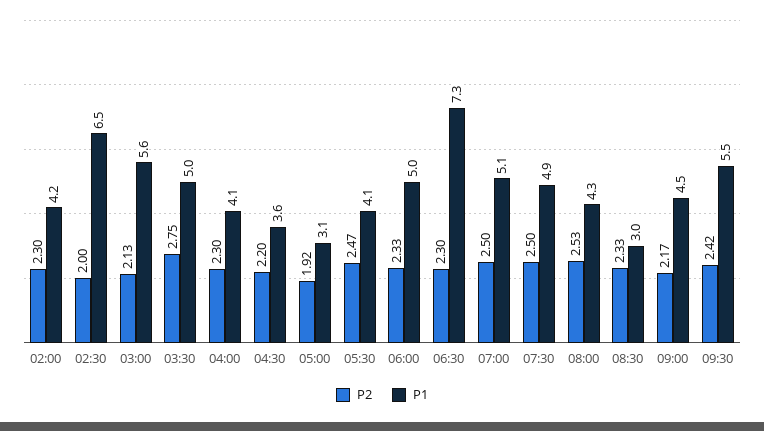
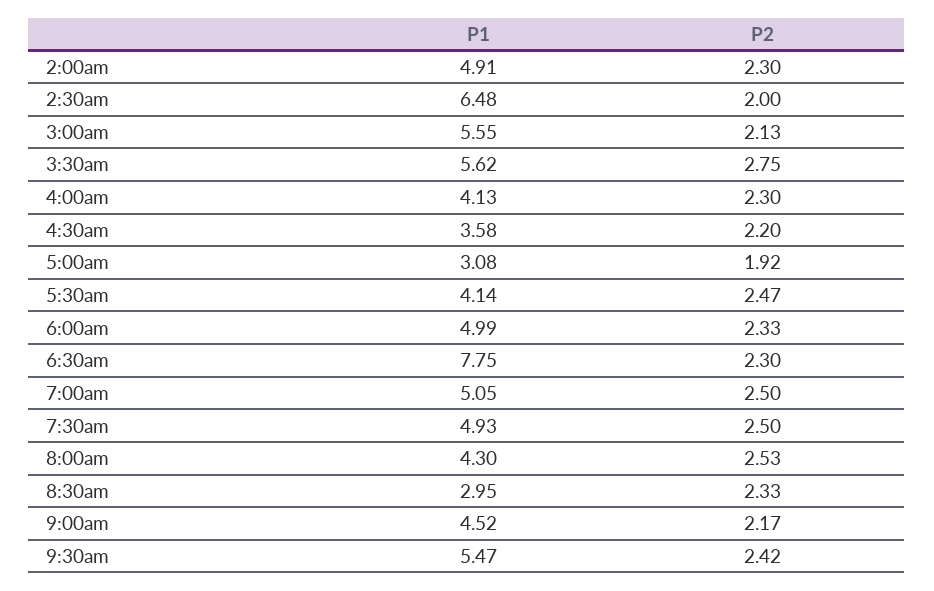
  {
    "P2": {
      "02:00": 2.3,
      "02:30": 2,
      "03:00": 2.13,
      "03:30": 2.75,
      "04:00": 2.3,
      "04:30": 2.2,
      "05:00": 1.92,
      "05:30": 2.47,
      "06:00": 2.33,
      "06:30": 2.3,
      "07:00": 2.5,
      "07:30": 2.5,
      "08:00": 2.53,
      "08:30": 2.33,
      "09:00": 2.17,
      "09:30": 2.42
    },
    "P1": {
-     "02:00": 4.2,
+     "02:00": 4.91,
      "02:30": 6.48,
      "03:00": 5.55,
-     "03:30": 5,
+     "03:30": 5.62,
      "04:00": 4.13,
      "04:30": 3.58,
      "05:00": 3.08,
      "05:30": 4.14,
      "06:00": 4.99,
-     "06:30": 7.3,
+     "06:30": 7.75,
      "07:00": 5.05,
      "07:30": 4.93,
      "08:00": 4.3,
      "08:30": 2.95,
      "09:00": 4.52,
      "09:30": 5.47
    }
  }

